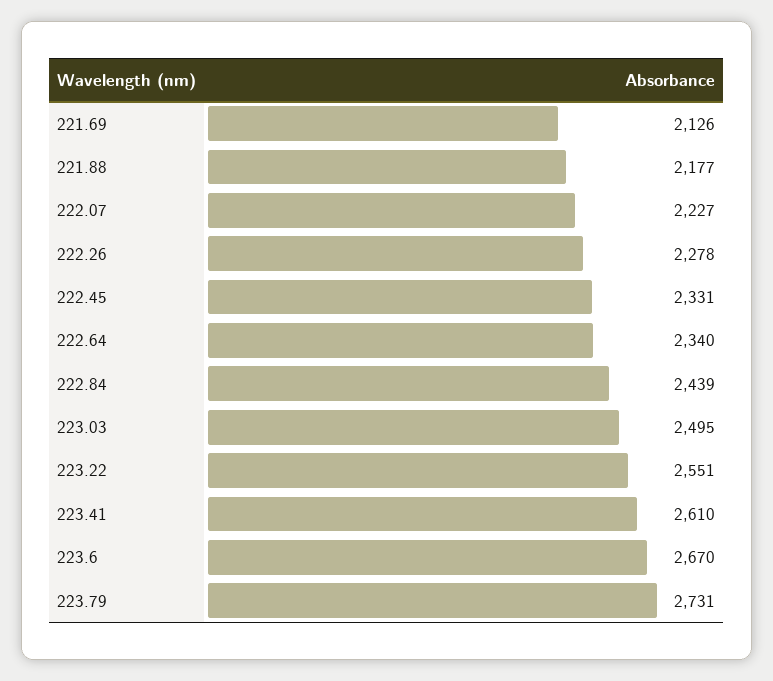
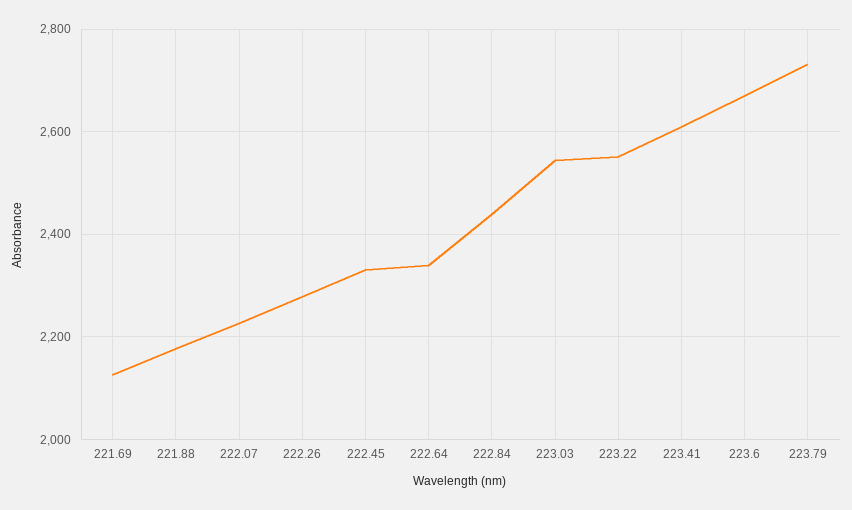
  {
    "221.69": 2126,
    "221.88": 2177,
    "222.07": 2227,
    "222.26": 2278,
    "222.45": 2331,
    "222.64": 2340,
    "222.84": 2439,
-   "223.03": 2495,
+   "223.03": 2540,
    "223.22": 2551,
    "223.41": 2610,
    "223.6": 2670,
    "223.79": 2731
  }

